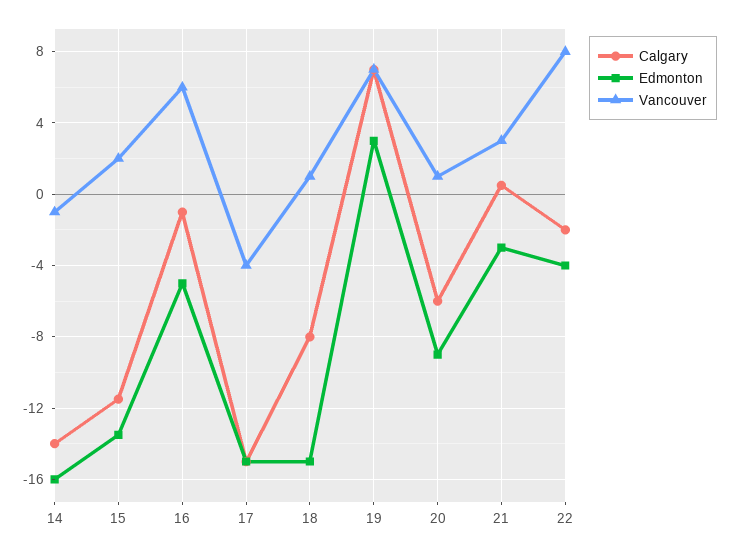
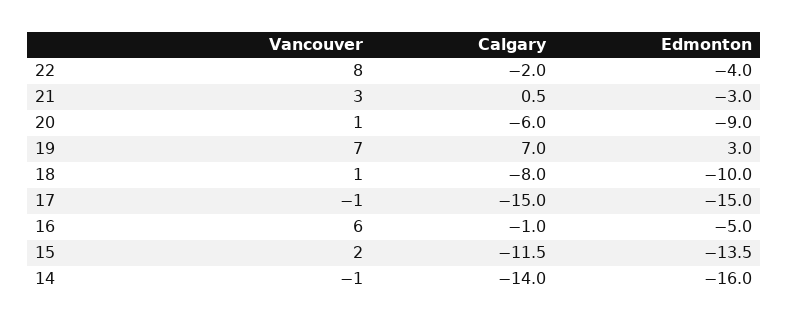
  {
    "Calgary": {
      "14": -14,
      "15": -11.5,
      "16": -1,
      "17": -15,
      "18": -8,
      "19": 7,
      "20": -6,
      "21": 0.5,
      "22": -2
    },
    "Edmonton": {
      "14": -16,
      "15": -13.5,
      "16": -5,
      "17": -15,
-     "18": -15,
+     "18": -10,
      "19": 3,
      "20": -9,
      "21": -3,
      "22": -4
    },
    "Vancouver": {
      "14": -1,
      "15": 2,
      "16": 6,
-     "17": -4,
+     "17": -1,
      "18": 1,
      "19": 7,
      "20": 1,
      "21": 3,
      "22": 8
    }
  }

